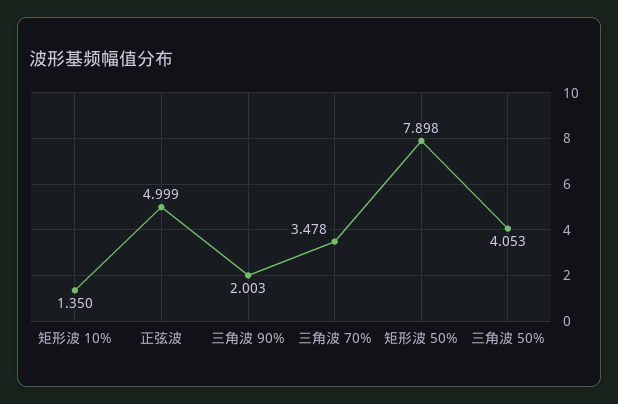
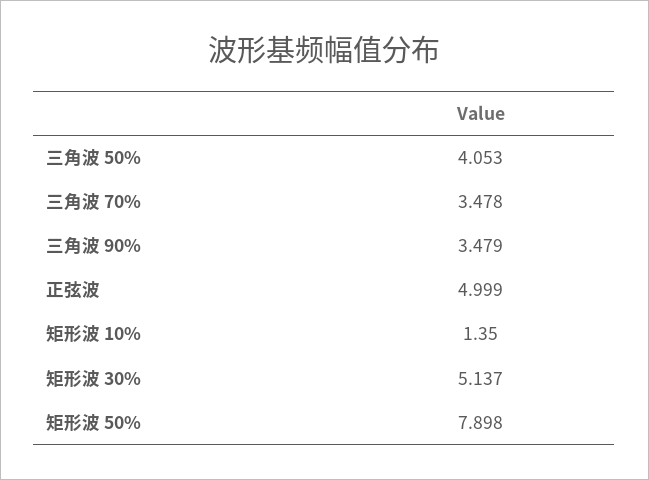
  {
    "矩形波 10%": 1.35,
    "正弦波": 4.999,
-   "三角波 90%": 2.003,
+   "三角波 90%": 3.479,
    "三角波 70%": 3.478,
    "矩形波 50%": 7.898,
-   "三角波 50%": 4.053
+   "三角波 50%": 4.053,
+   "矩形波 30%": 5.137
  }

